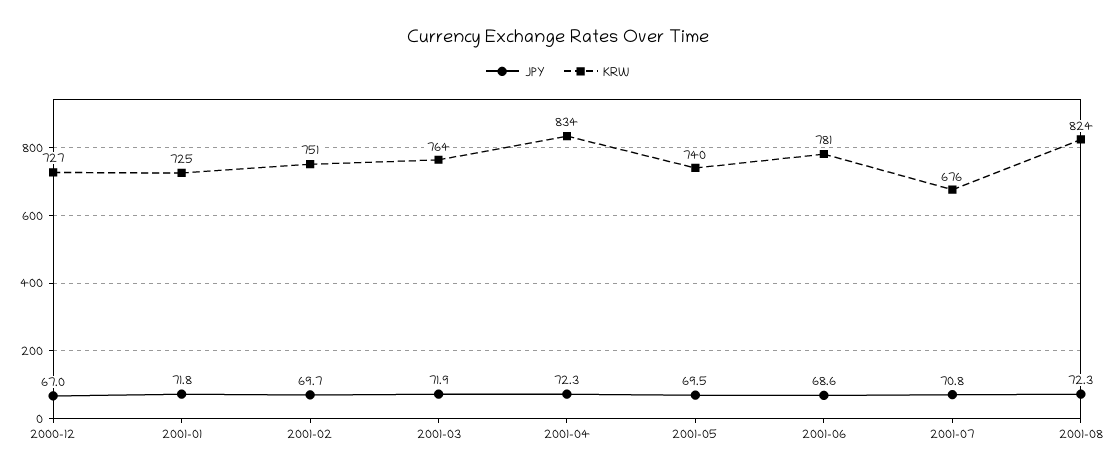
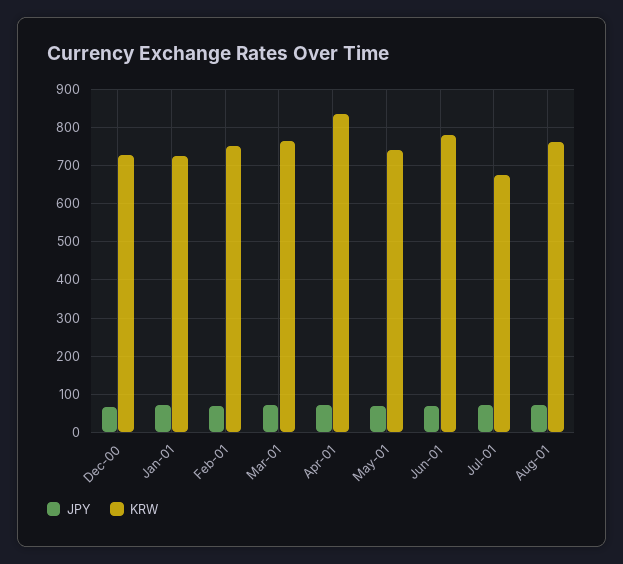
  {
    "JPY": {
      "2000-12": 67,
      "2001-01": 71.8,
      "2001-02": 69.7,
      "2001-03": 71.9,
      "2001-04": 72.3,
      "2001-05": 69.5,
      "2001-06": 68.6,
      "2001-07": 70.8,
      "2001-08": 72.3
    },
    "KRW": {
      "2000-12": 727,
      "2001-01": 725,
      "2001-02": 751,
      "2001-03": 764,
      "2001-04": 834,
      "2001-05": 740,
      "2001-06": 781,
      "2001-07": 676,
-     "2001-08": 824
+     "2001-08": 760
    }
  }

